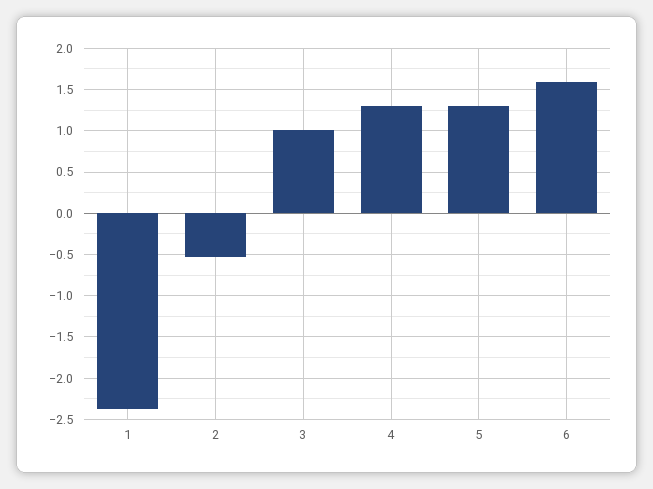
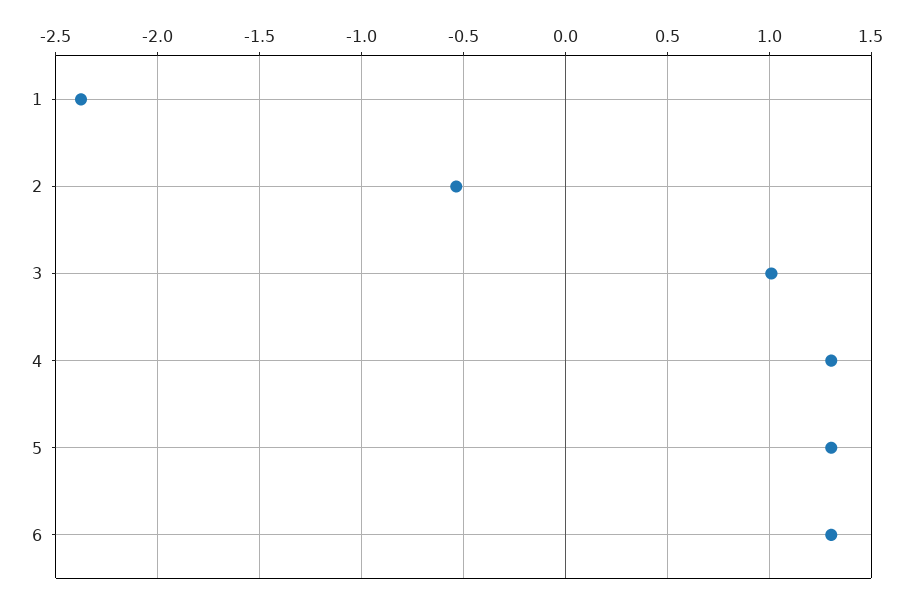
  {
    "1": -2.4,
    "2": -0.55,
    "3": 1,
    "4": 1.3,
    "5": 1.3,
-   "6": 1.6
+   "6": 1.3
  }

